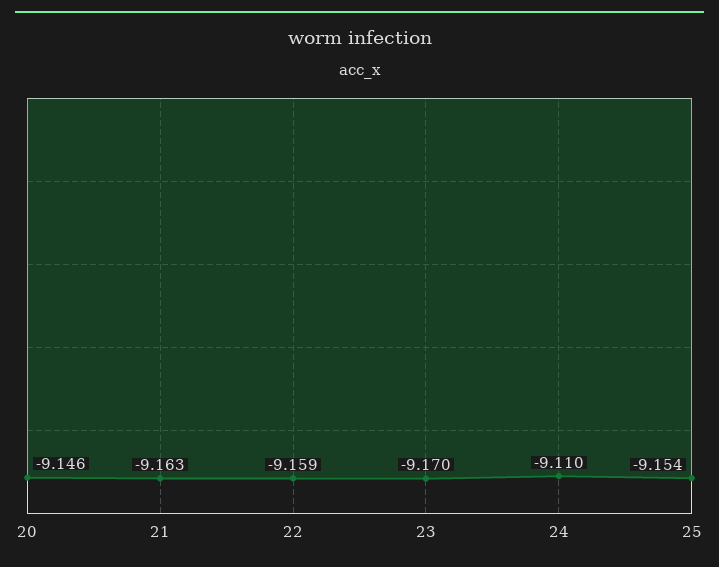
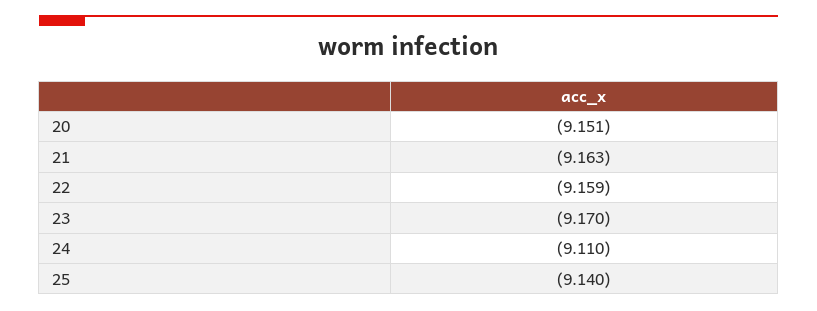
  {
-   "20": -9.146,
+   "20": -9.151,
    "21": -9.163,
    "22": -9.159,
    "23": -9.17,
    "24": -9.11,
-   "25": -9.154
+   "25": -9.14
  }

